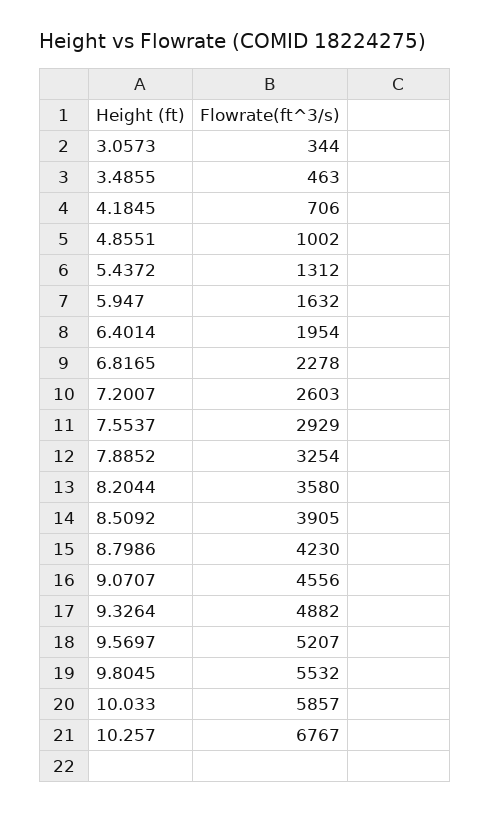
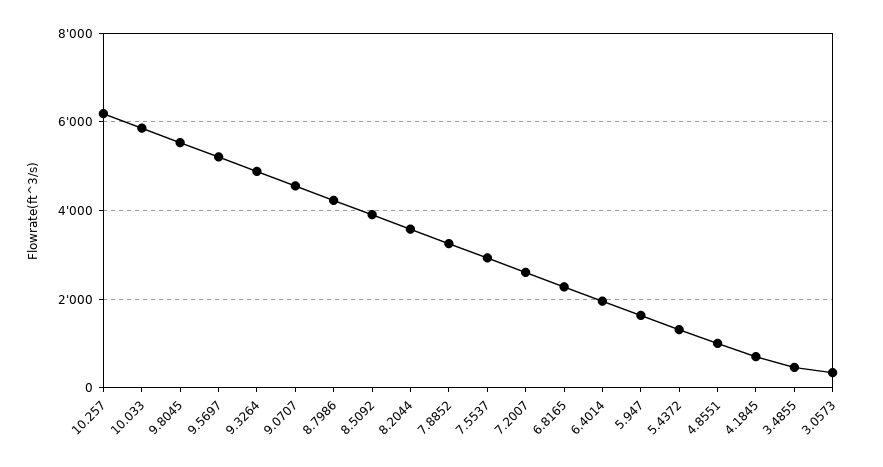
  {
    "3.0573": 344,
    "3.4855": 463,
    "4.1845": 706,
    "4.8551": 1002,
    "5.4372": 1312,
    "5.947": 1632,
    "6.4014": 1954,
    "6.8165": 2278,
    "7.2007": 2603,
    "7.5537": 2929,
    "7.8852": 3254,
    "8.2044": 3580,
    "8.5092": 3905,
    "8.7986": 4230,
    "9.0707": 4556,
    "9.3264": 4882,
    "9.5697": 5207,
    "9.8045": 5532,
    "10.033": 5857,
-   "10.257": 6767
+   "10.257": 6200
  }

